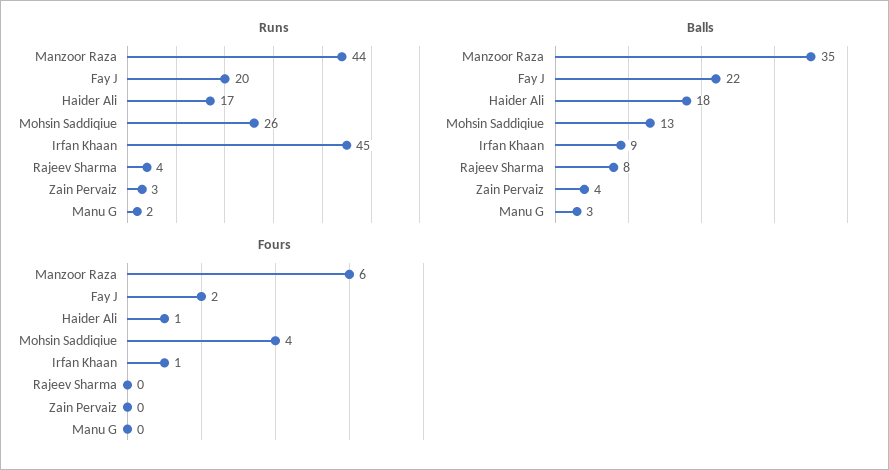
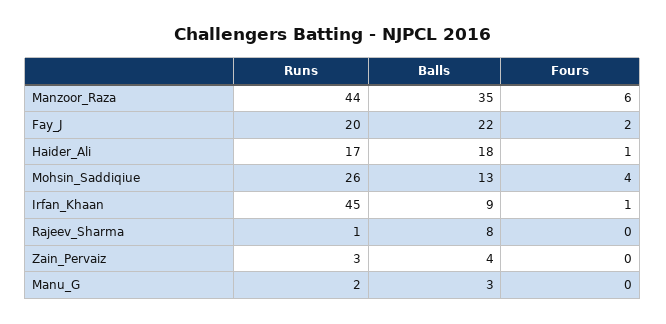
  {
    "Runs": {
      "Manzoor Raza": 44,
      "Fay J": 20,
      "Haider Ali": 17,
      "Mohsin Saddiqiue": 26,
      "Irfan Khaan": 45,
-     "Rajeev Sharma": 4,
+     "Rajeev Sharma": 1,
      "Zain Pervaiz": 3,
      "Manu G": 2
    },
    "Balls": {
      "Manzoor Raza": 35,
      "Fay J": 22,
      "Haider Ali": 18,
      "Mohsin Saddiqiue": 13,
      "Irfan Khaan": 9,
      "Rajeev Sharma": 8,
      "Zain Pervaiz": 4,
      "Manu G": 3
    },
    "Fours": {
      "Manzoor Raza": 6,
      "Fay J": 2,
      "Haider Ali": 1,
      "Mohsin Saddiqiue": 4,
      "Irfan Khaan": 1,
      "Rajeev Sharma": 0,
      "Zain Pervaiz": 0,
      "Manu G": 0
    }
  }

